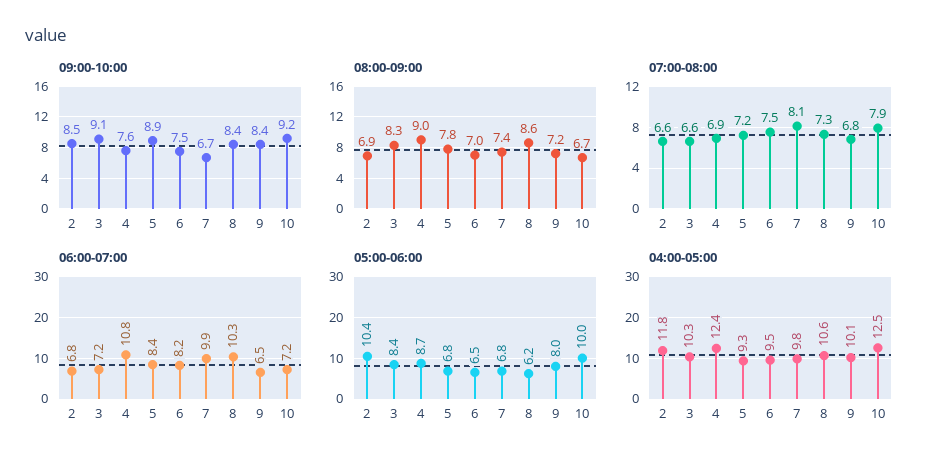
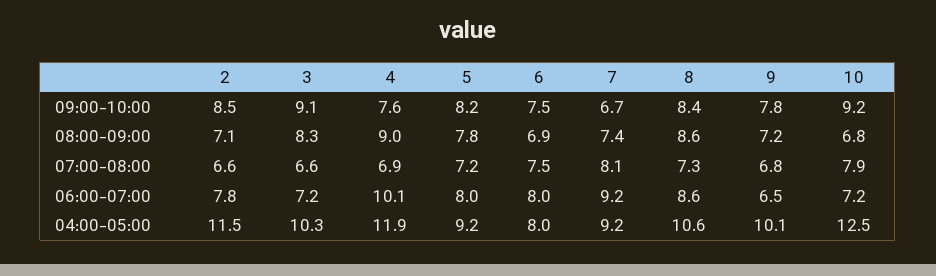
  {
    "09:00-10:00": {
      "2": 8.5,
      "3": 9.1,
      "4": 7.6,
-     "5": 8.9,
+     "5": 8.2,
      "6": 7.5,
      "7": 6.7,
      "8": 8.4,
-     "9": 8.4,
+     "9": 7.8,
      "10": 9.2
    },
    "08:00-09:00": {
-     "2": 6.9,
+     "2": 7.1,
      "3": 8.3,
      "4": 9,
      "5": 7.8,
-     "6": 7,
+     "6": 6.9,
      "7": 7.4,
      "8": 8.6,
      "9": 7.2,
-     "10": 6.7
+     "10": 6.8
    },
    "07:00-08:00": {
      "2": 6.6,
      "3": 6.6,
      "4": 6.9,
      "5": 7.2,
      "6": 7.5,
      "7": 8.1,
      "8": 7.3,
      "9": 6.8,
      "10": 7.9
    },
    "06:00-07:00": {
-     "2": 6.8,
+     "2": 7.8,
      "3": 7.2,
-     "4": 10.8,
+     "4": 10.1,
-     "5": 8.4,
+     "5": 8,
-     "6": 8.2,
+     "6": 8,
-     "7": 9.9,
+     "7": 9.2,
-     "8": 10.3,
+     "8": 8.6,
      "9": 6.5,
      "10": 7.2
    },
-   "05:00-06:00": {
-     "2": 10.4,
-     "3": 8.4,
-     "4": 8.7,
-     "5": 6.8,
-     "6": 6.5,
-     "7": 6.8,
-     "8": 6.2,
-     "9": 8,
-     "10": 10
-   },
    "04:00-05:00": {
-     "2": 11.8,
+     "2": 11.5,
      "3": 10.3,
-     "4": 12.4,
+     "4": 11.9,
-     "5": 9.3,
+     "5": 9.2,
-     "6": 9.5,
+     "6": 8,
-     "7": 9.8,
+     "7": 9.2,
      "8": 10.6,
      "9": 10.1,
      "10": 12.5
    }
  }

